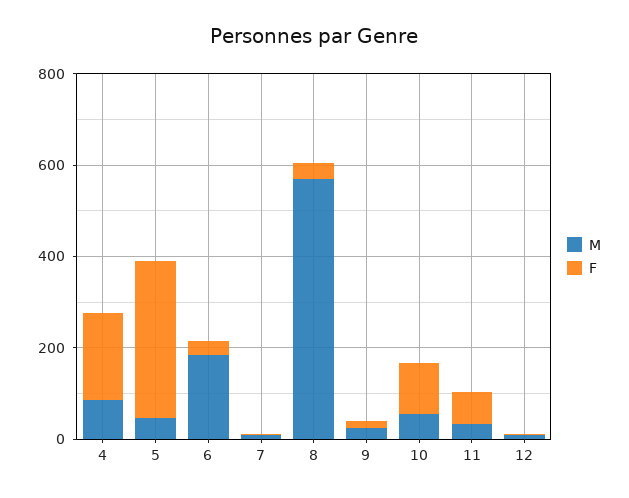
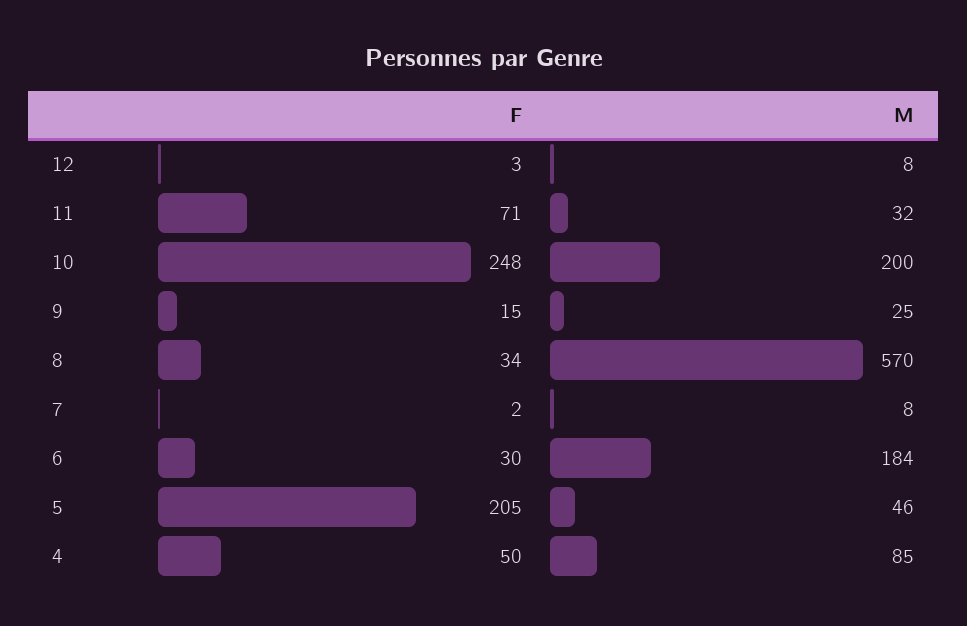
  {
    "M": {
      "4": 85,
      "5": 46,
      "6": 184,
      "7": 8,
      "8": 570,
      "9": 25,
-     "10": 50,
+     "10": 200,
      "11": 32,
      "12": 8
    },
    "F": {
-     "4": 200,
+     "4": 50,
-     "5": 350,
+     "5": 205,
      "6": 30,
      "7": 2,
      "8": 34,
      "9": 15,
-     "10": 100,
+     "10": 248,
      "11": 71,
      "12": 3
    }
  }

